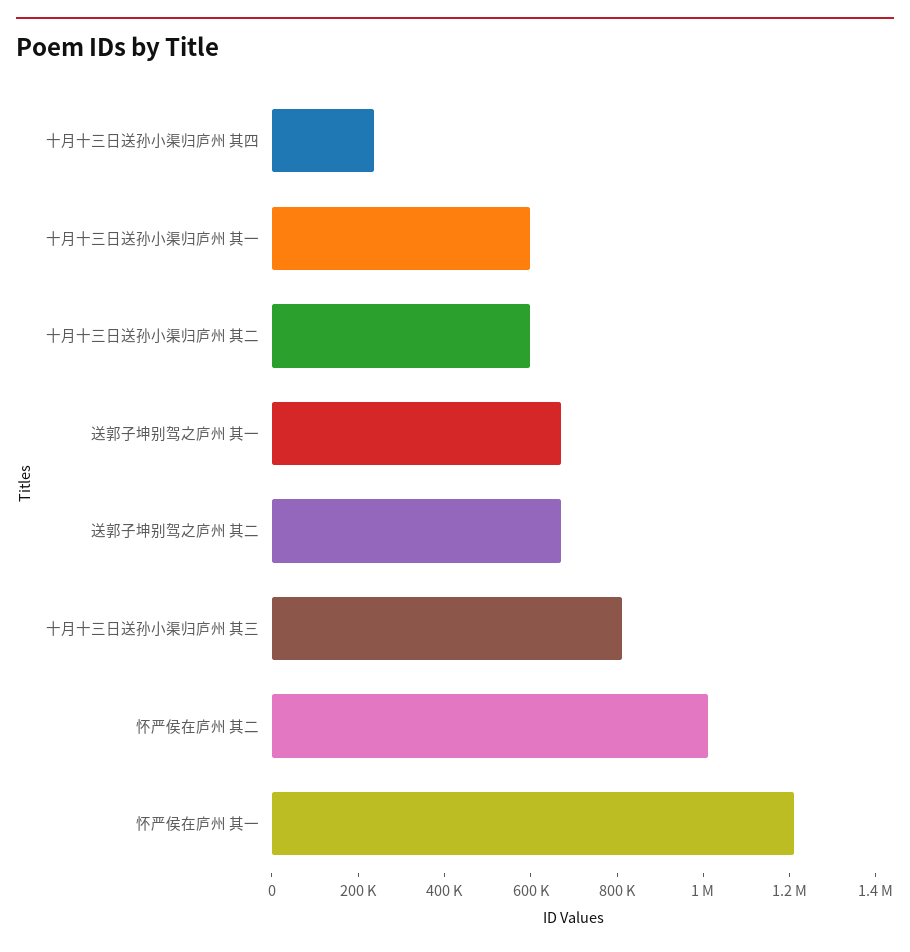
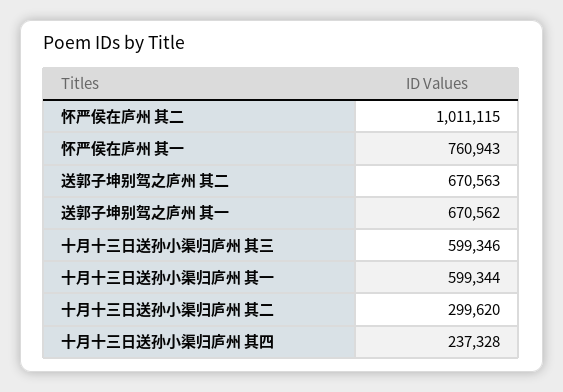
  {
    "十月十三日送孙小渠归庐州 其四": 237328,
    "十月十三日送孙小渠归庐州 其一": 599344,
-   "十月十三日送孙小渠归庐州 其二": 600000,
+   "十月十三日送孙小渠归庐州 其二": 299620,
    "送郭子坤别驾之庐州 其一": 670562,
    "送郭子坤别驾之庐州 其二": 670563,
-   "十月十三日送孙小渠归庐州 其三": 800000,
+   "十月十三日送孙小渠归庐州 其三": 599346,
    "怀严侯在庐州 其二": 1011115,
-   "怀严侯在庐州 其一": 1200000
+   "怀严侯在庐州 其一": 760943
  }

